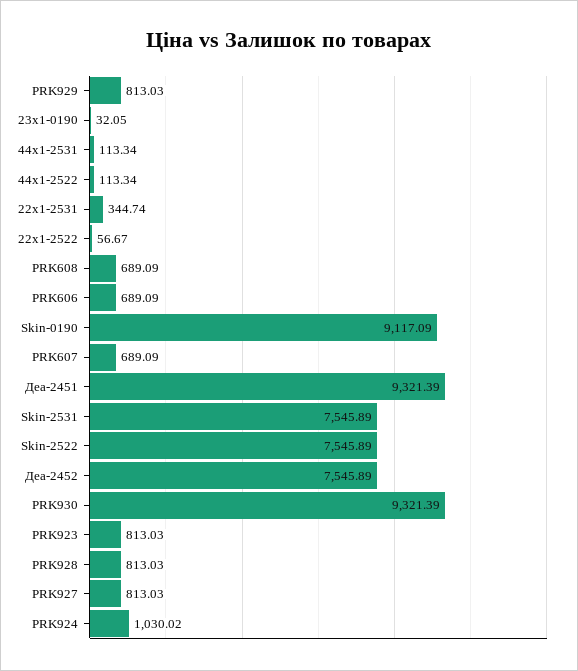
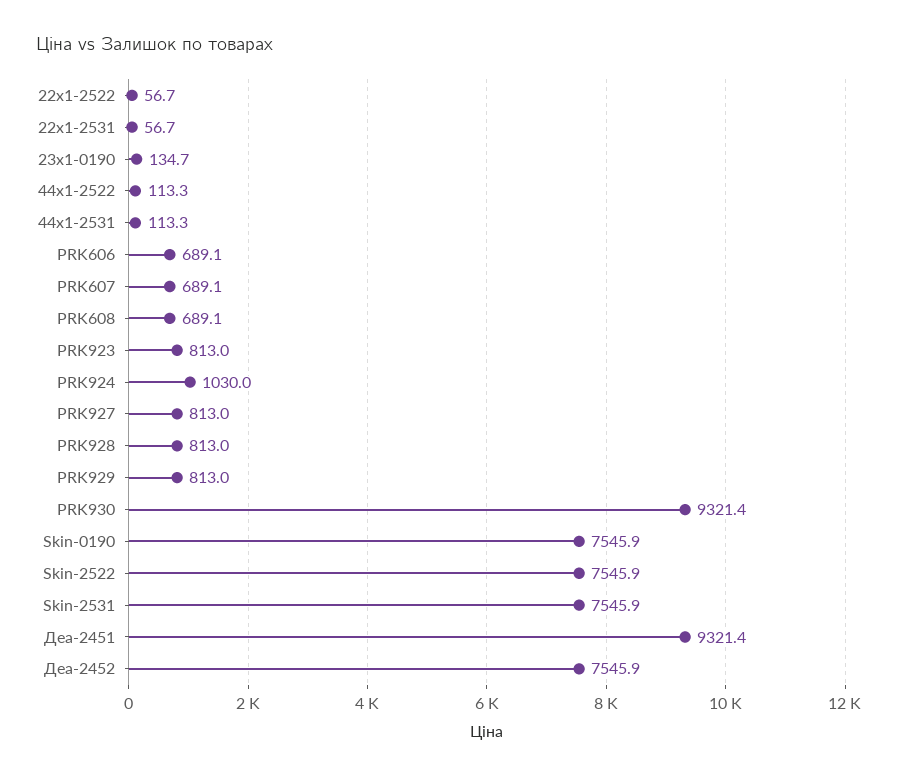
  {
    "PRK929": 813.03,
-   "23x1-0190": 32.05,
+   "23x1-0190": 134.7,
    "44x1-2531": 113.34,
    "44x1-2522": 113.34,
-   "22x1-2531": 344.74,
+   "22x1-2531": 56.7,
    "22x1-2522": 56.67,
    "PRK608": 689.09,
    "PRK606": 689.09,
-   "Skin-0190": 9117.09,
+   "Skin-0190": 7545.9,
    "PRK607": 689.09,
    "Деа-2451": 9321.39,
    "Skin-2531": 7545.89,
    "Skin-2522": 7545.89,
    "Деа-2452": 7545.89,
    "PRK930": 9321.39,
    "PRK923": 813.03,
    "PRK928": 813.03,
    "PRK927": 813.03,
    "PRK924": 1030.02
  }

